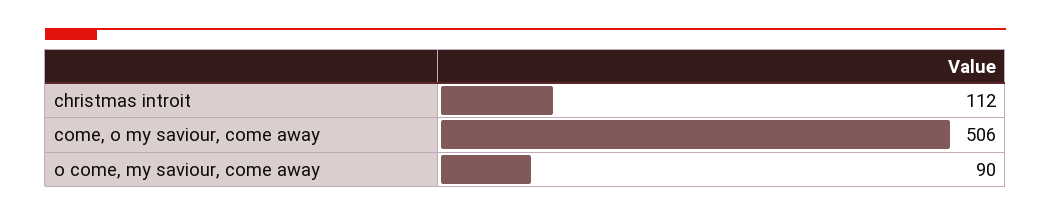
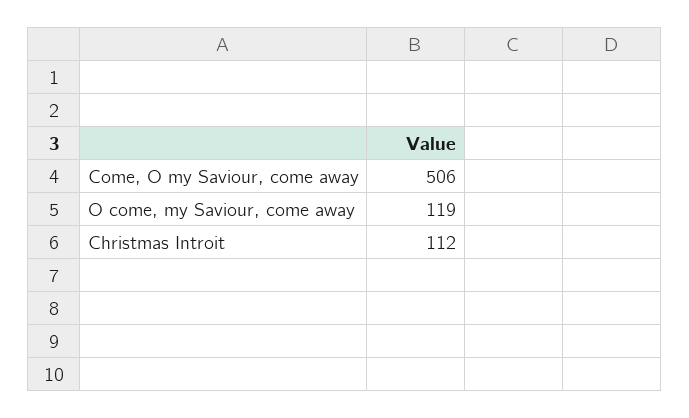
  {
    "christmas introit": 112,
    "come, o my saviour, come away": 506,
-   "o come, my saviour, come away": 90
+   "o come, my saviour, come away": 119
  }

